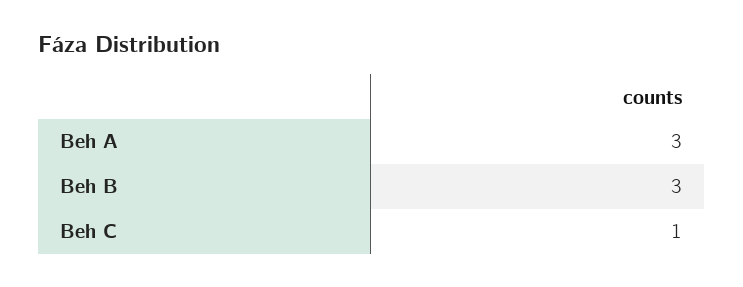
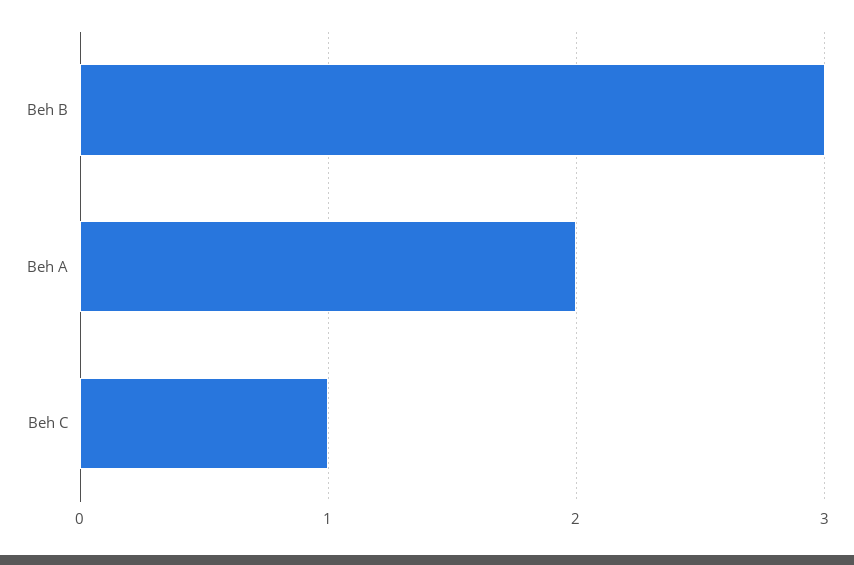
  {
-   "Beh A": 3,
+   "Beh A": 2,
    "Beh B": 3,
    "Beh C": 1
  }

